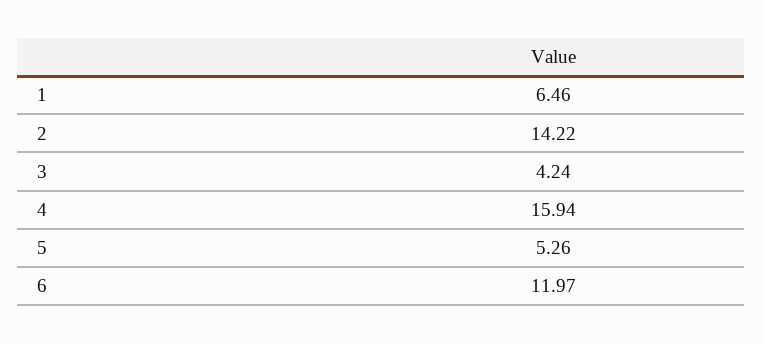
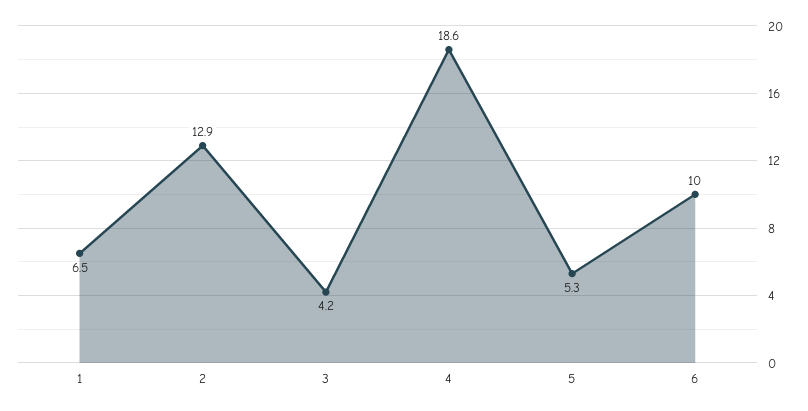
  {
    "1": 6.46,
-   "2": 14.22,
+   "2": 12.9,
    "3": 4.24,
-   "4": 15.94,
+   "4": 18.6,
    "5": 5.26,
-   "6": 11.97
+   "6": 10
  }

